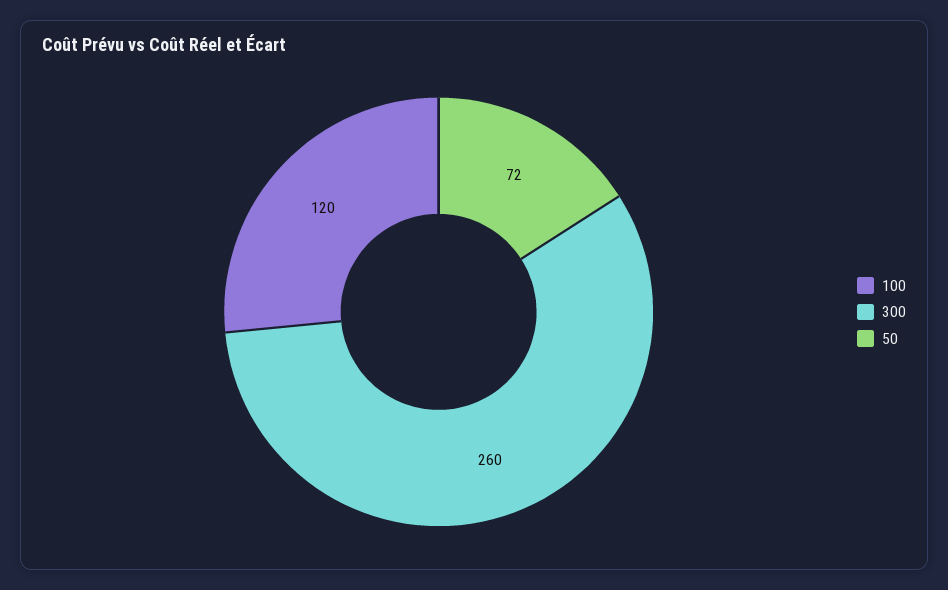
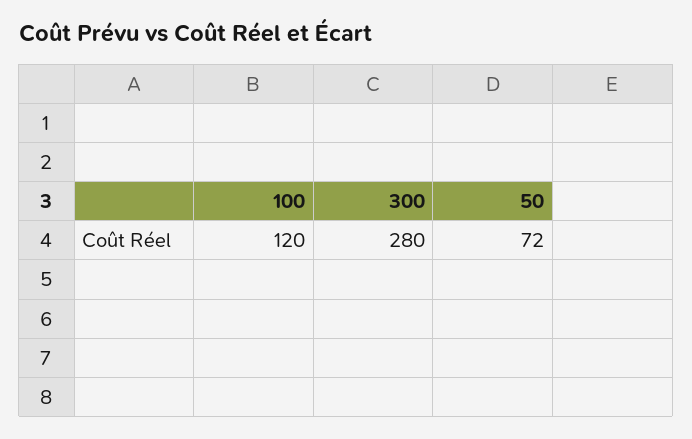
  {
    "100": 120,
-   "300": 260,
+   "300": 280,
    "50": 72
  }

